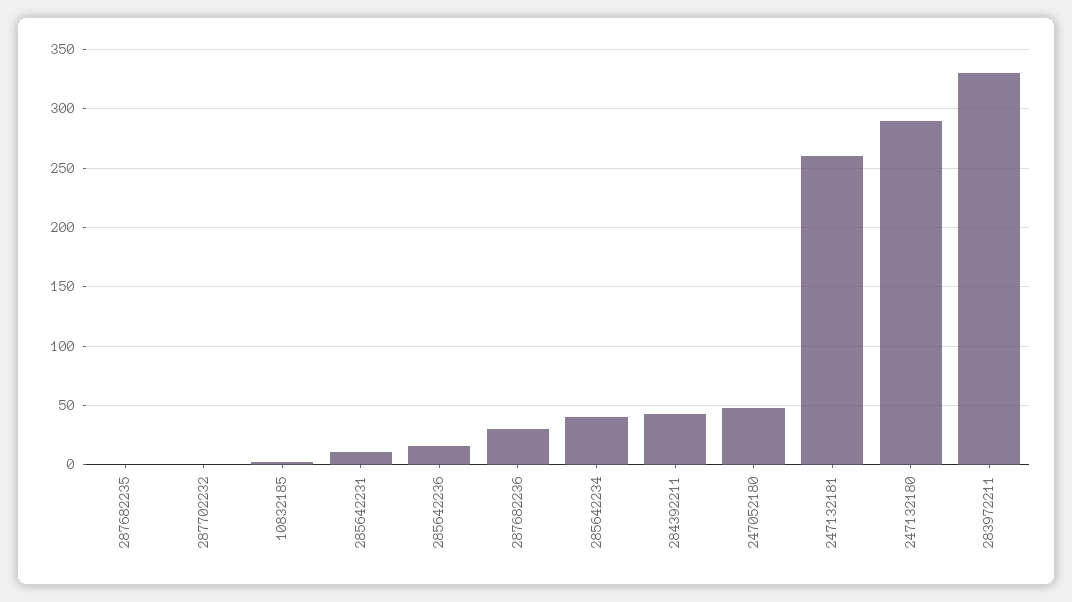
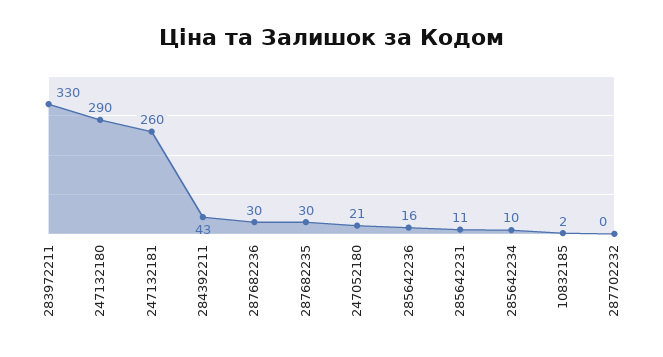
  {
-   "287682235": 0,
+   "287682235": 30,
    "287702232": 0,
    "10832185": 2,
    "285642231": 11,
    "285642236": 16,
    "287682236": 30,
-   "285642234": 40,
+   "285642234": 10,
    "284392211": 43,
-   "247052180": 50,
+   "247052180": 21,
    "247132181": 260,
    "247132180": 290,
    "283972211": 330
  }

